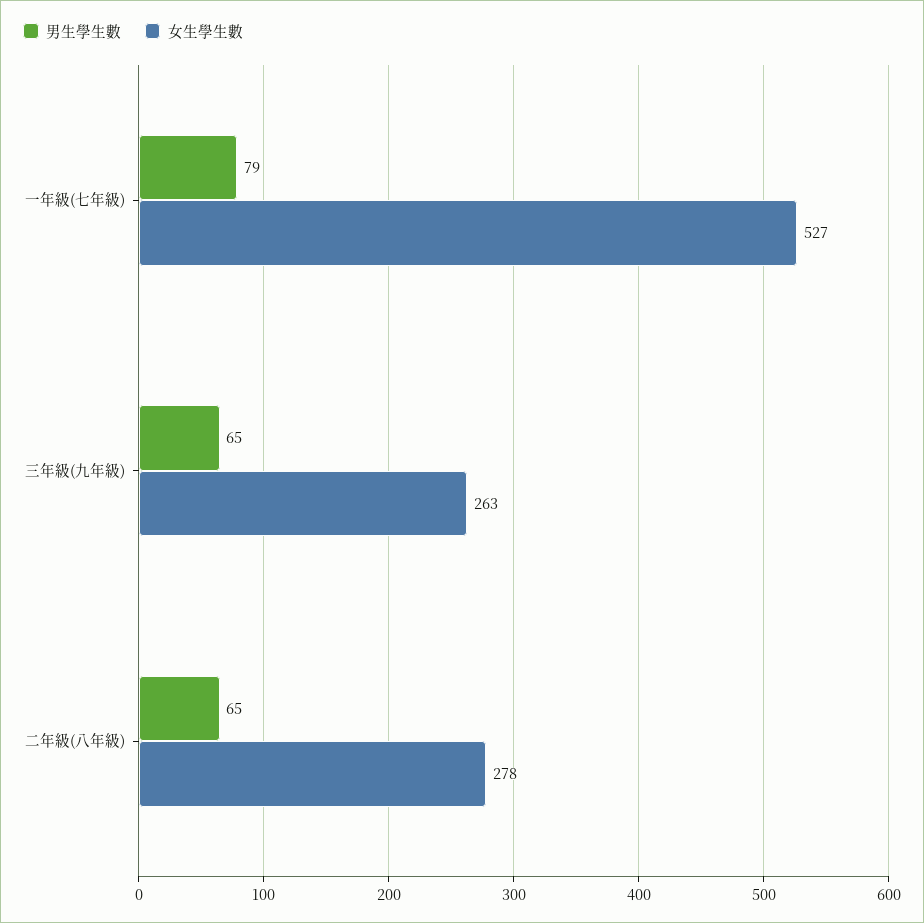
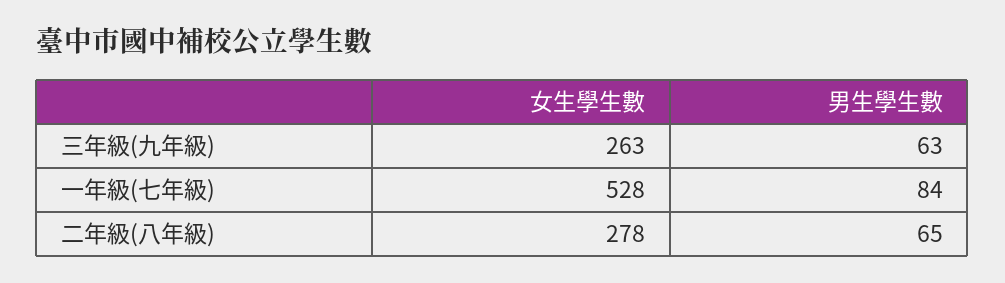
  {
    "男生學生數": {
-     "一年級(七年級)": 79,
+     "一年級(七年級)": 84,
-     "三年級(九年級)": 65,
+     "三年級(九年級)": 63,
      "二年級(八年級)": 65
    },
    "女生學生數": {
-     "一年級(七年級)": 527,
+     "一年級(七年級)": 528,
      "三年級(九年級)": 263,
      "二年級(八年級)": 278
    }
  }

